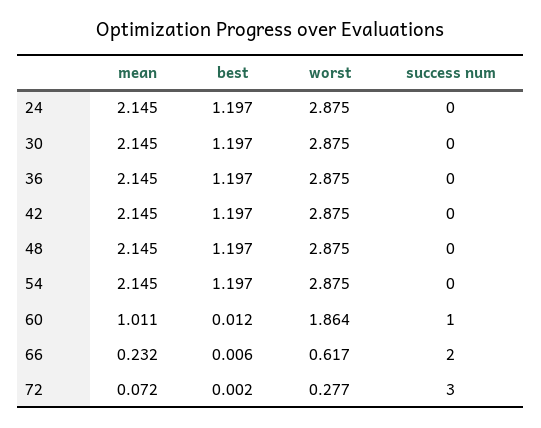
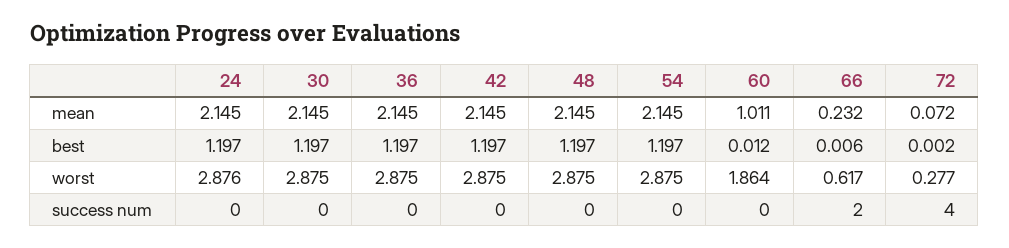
  {
    "mean": {
      "24": 2.145,
      "30": 2.145,
      "36": 2.145,
      "42": 2.145,
      "48": 2.145,
      "54": 2.145,
      "60": 1.011,
      "66": 0.232,
      "72": 0.072
    },
    "best": {
      "24": 1.197,
      "30": 1.197,
      "36": 1.197,
      "42": 1.197,
      "48": 1.197,
      "54": 1.197,
      "60": 0.012,
      "66": 0.006,
      "72": 0.002
    },
    "worst": {
-     "24": 2.875,
+     "24": 2.876,
      "30": 2.875,
      "36": 2.875,
      "42": 2.875,
      "48": 2.875,
      "54": 2.875,
      "60": 1.864,
      "66": 0.617,
      "72": 0.277
    },
    "success num": {
      "24": 0,
      "30": 0,
      "36": 0,
      "42": 0,
      "48": 0,
      "54": 0,
-     "60": 1,
+     "60": 0,
      "66": 2,
-     "72": 3
+     "72": 4
    }
  }

